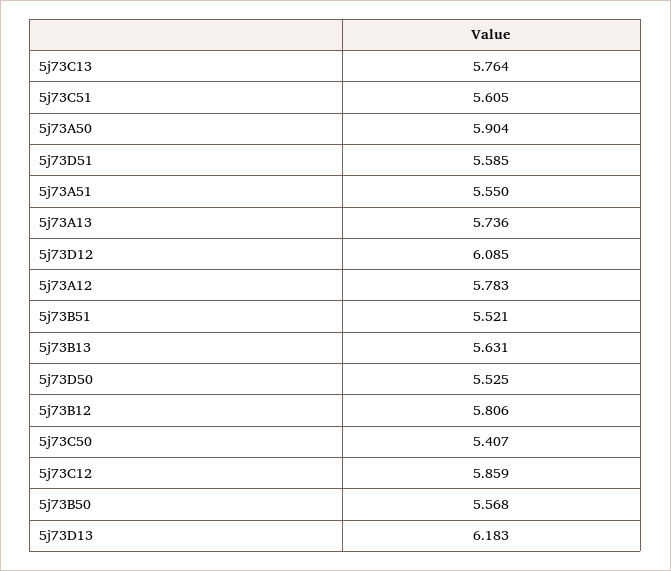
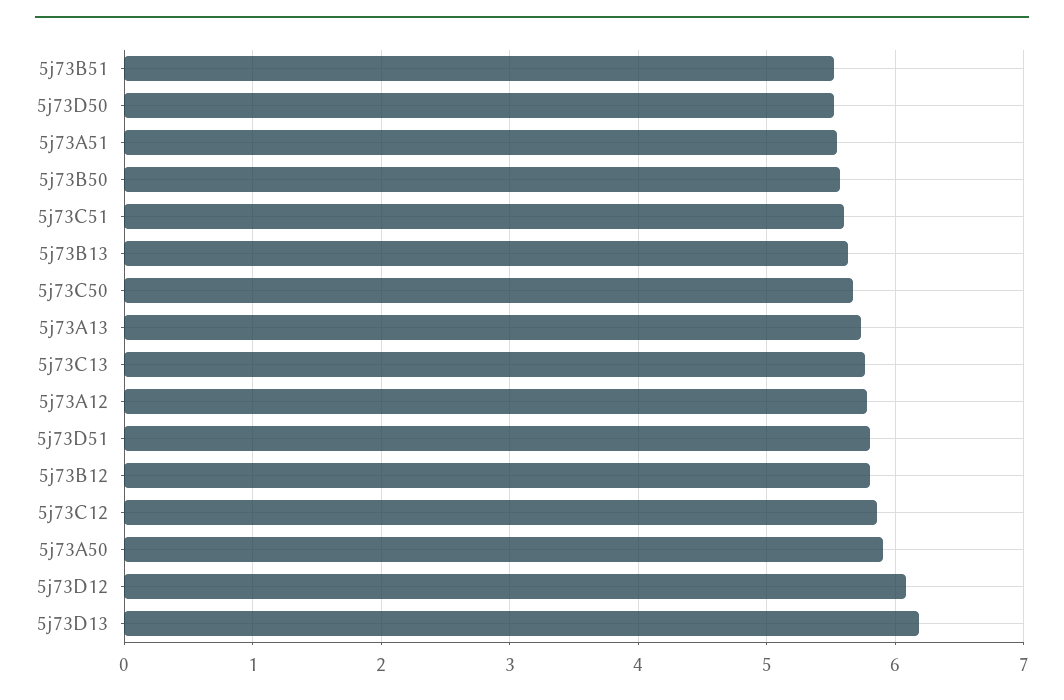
  {
    "5j73C13": 5.764,
    "5j73C51": 5.605,
    "5j73A50": 5.904,
-   "5j73D51": 5.585,
+   "5j73D51": 5.8,
    "5j73A51": 5.55,
    "5j73A13": 5.736,
    "5j73D12": 6.085,
    "5j73A12": 5.783,
    "5j73B51": 5.521,
    "5j73B13": 5.631,
    "5j73D50": 5.525,
    "5j73B12": 5.806,
-   "5j73C50": 5.407,
+   "5j73C50": 5.7,
    "5j73C12": 5.859,
    "5j73B50": 5.568,
    "5j73D13": 6.183
  }

